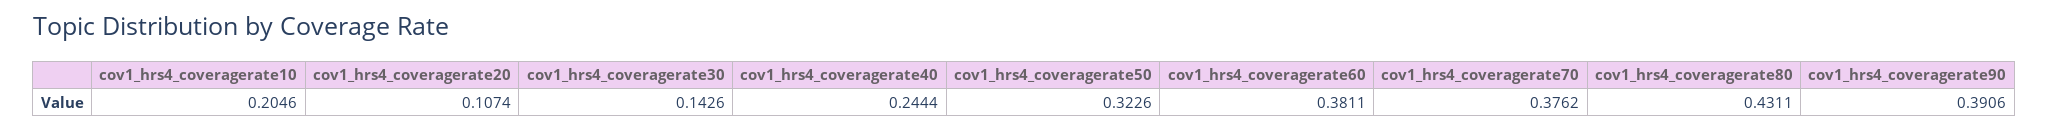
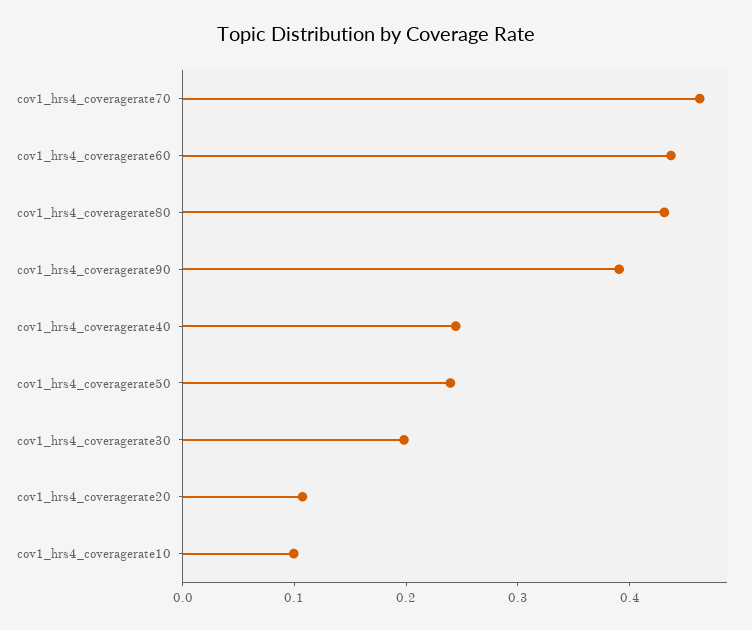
  {
-   "cov1_hrs4_coveragerate10": 0.2046,
+   "cov1_hrs4_coveragerate10": 0.1,
    "cov1_hrs4_coveragerate20": 0.1074,
-   "cov1_hrs4_coveragerate30": 0.1426,
+   "cov1_hrs4_coveragerate30": 0.2,
    "cov1_hrs4_coveragerate40": 0.2444,
-   "cov1_hrs4_coveragerate50": 0.3226,
+   "cov1_hrs4_coveragerate50": 0.24,
-   "cov1_hrs4_coveragerate60": 0.3811,
+   "cov1_hrs4_coveragerate60": 0.44,
-   "cov1_hrs4_coveragerate70": 0.3762,
+   "cov1_hrs4_coveragerate70": 0.46,
    "cov1_hrs4_coveragerate80": 0.4311,
    "cov1_hrs4_coveragerate90": 0.3906
  }

